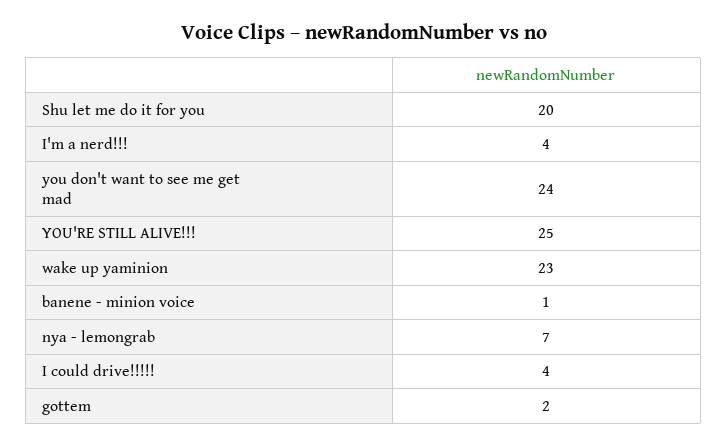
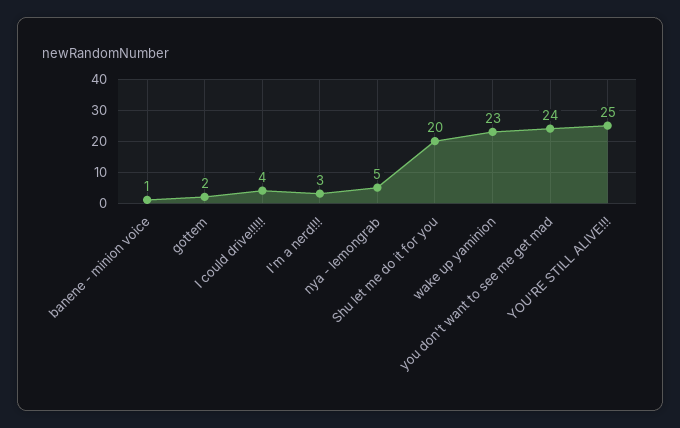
  {
    "Shu let me do it for you": 20,
-   "I'm a nerd!!!": 4,
+   "I'm a nerd!!!": 3,
    "you don't want to see me get mad": 24,
    "YOU'RE STILL ALIVE!!!": 25,
    "wake up yaminion": 23,
    "banene - minion voice": 1,
-   "nya - lemongrab": 7,
+   "nya - lemongrab": 5,
    "I could drive!!!!!": 4,
    "gottem": 2
  }

